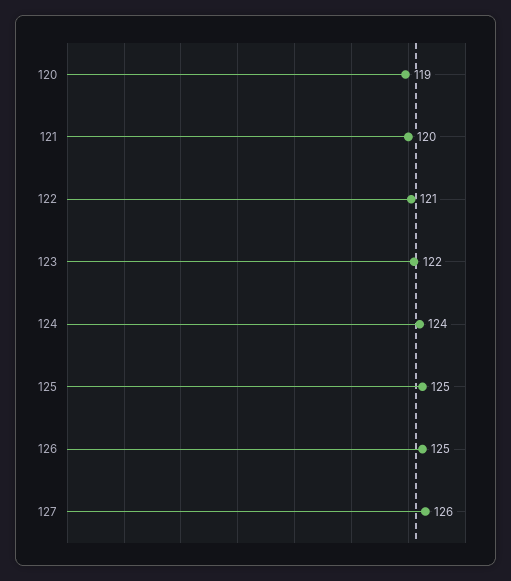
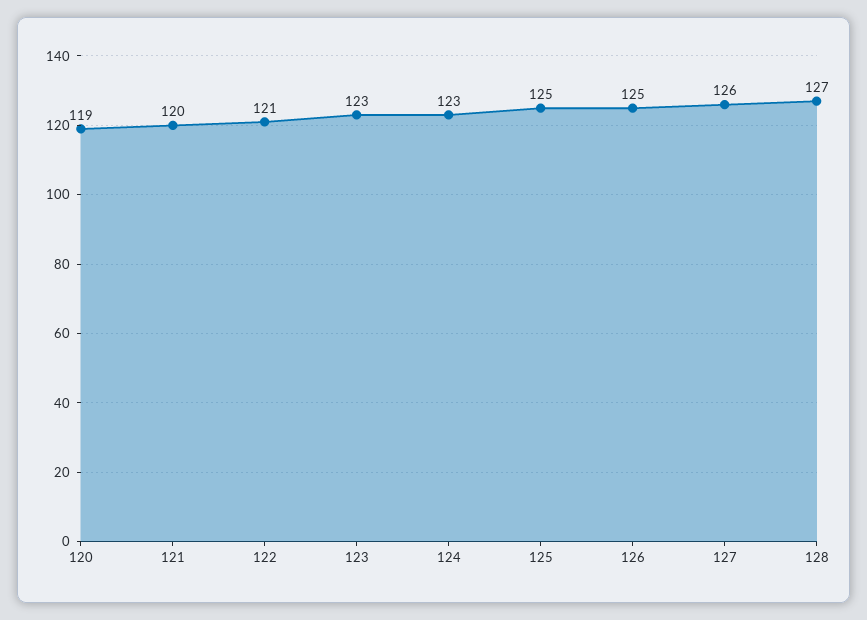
  {
    "120": 119,
    "121": 120,
    "122": 121,
-   "123": 122,
+   "123": 123,
-   "124": 124,
+   "124": 123,
    "125": 125,
    "126": 125,
-   "127": 126
+   "127": 126,
+   "128": 127
  }

